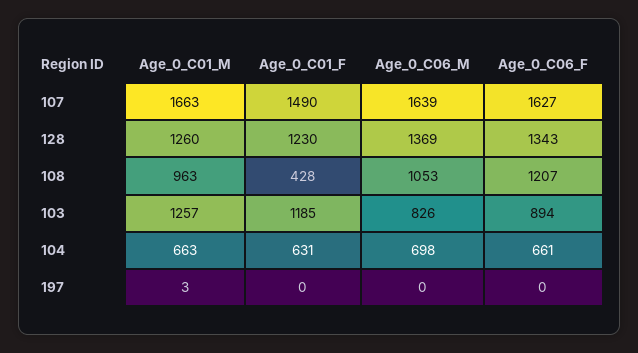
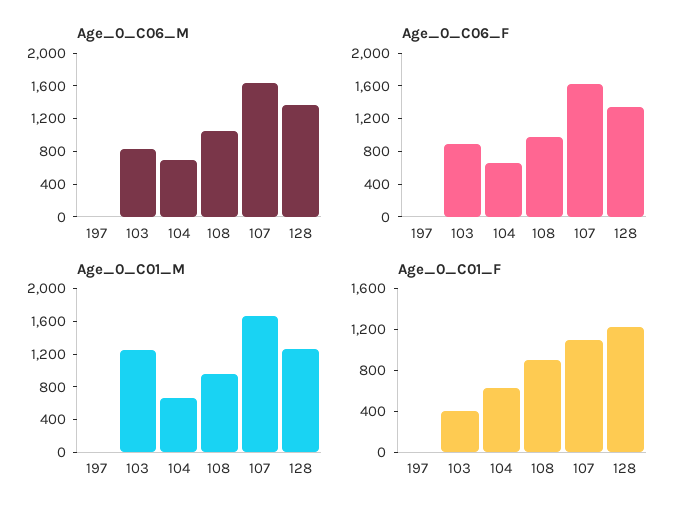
  {
    "Age_0_C01_M": {
      "107": 1663,
      "128": 1260,
      "108": 963,
      "103": 1257,
      "104": 663,
      "197": 3
    },
    "Age_0_C01_F": {
-     "107": 1490,
+     "107": 1100,
      "128": 1230,
-     "108": 428,
+     "108": 900,
-     "103": 1185,
+     "103": 400,
      "104": 631,
      "197": 0
    },
    "Age_0_C06_M": {
      "107": 1639,
      "128": 1369,
      "108": 1053,
      "103": 826,
      "104": 698,
      "197": 0
    },
    "Age_0_C06_F": {
      "107": 1627,
      "128": 1343,
-     "108": 1207,
+     "108": 1000,
      "103": 894,
      "104": 661,
      "197": 0
    }
  }

